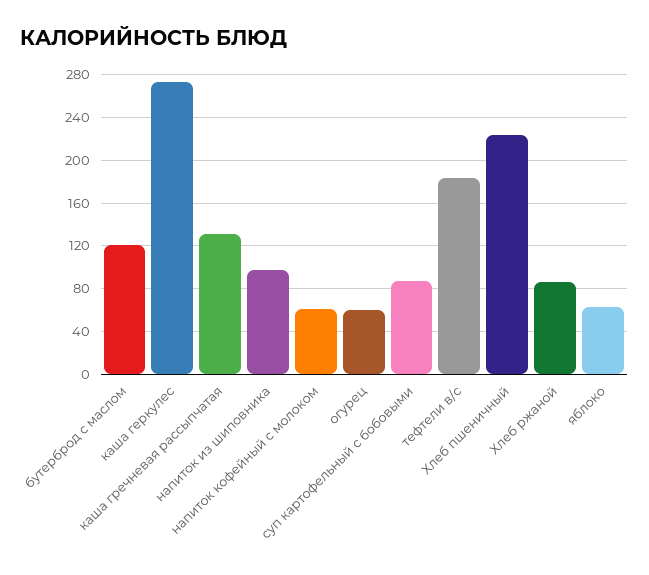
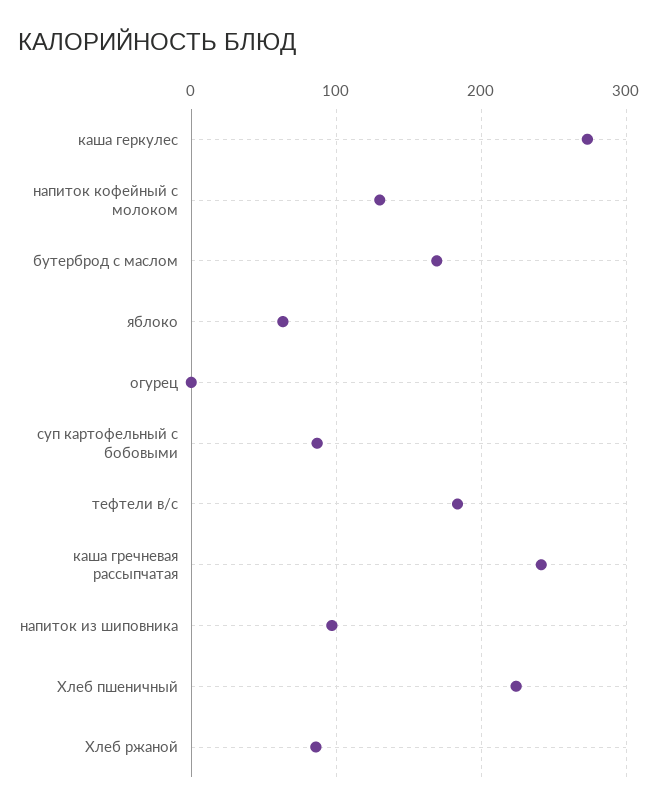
  {
-   "бутерброд с маслом": 120,
+   "бутерброд с маслом": 170,
    "каша геркулес": 270,
-   "каша гречневая рассыпчатая": 130,
+   "каша гречневая рассыпчатая": 240,
    "напиток из шиповника": 100,
-   "напиток кофейный с молоком": 60,
+   "напиток кофейный с молоком": 130,
-   "огурец": 60,
+   "огурец": 0,
    "суп картофельный с бобовыми": 90,
    "тефтели в/с": 180,
    "Хлеб пшеничный": 220,
    "Хлеб ржаной": 90,
    "яблоко": 60
  }

